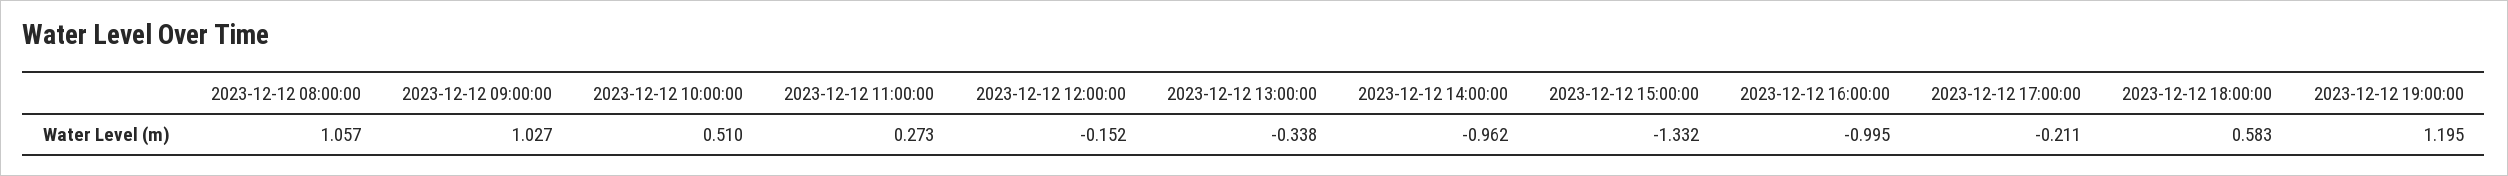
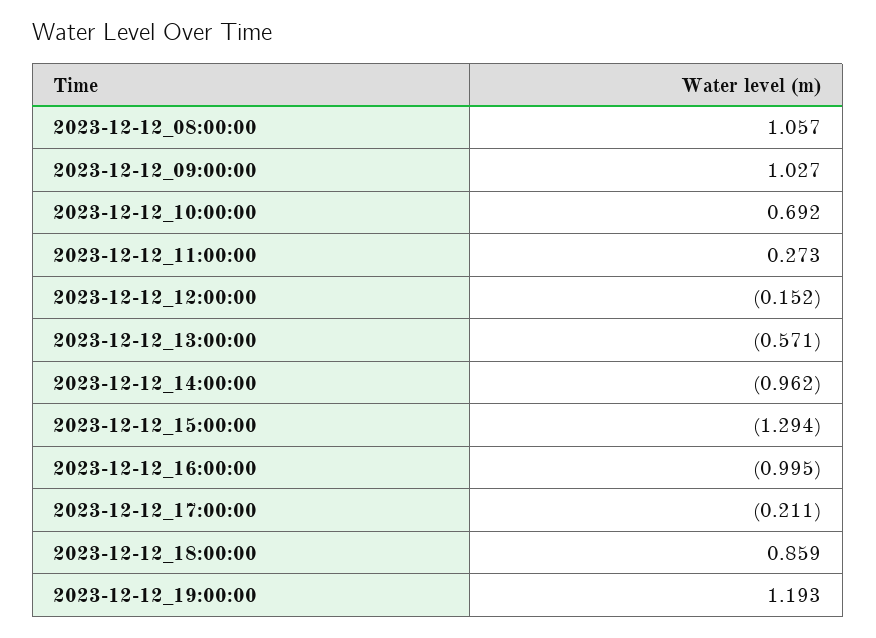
  {
    "2023-12-12 08:00:00": 1.057,
    "2023-12-12 09:00:00": 1.027,
-   "2023-12-12 10:00:00": 0.51,
+   "2023-12-12 10:00:00": 0.692,
    "2023-12-12 11:00:00": 0.273,
    "2023-12-12 12:00:00": -0.152,
-   "2023-12-12 13:00:00": -0.338,
+   "2023-12-12 13:00:00": -0.571,
    "2023-12-12 14:00:00": -0.962,
-   "2023-12-12 15:00:00": -1.332,
+   "2023-12-12 15:00:00": -1.294,
    "2023-12-12 16:00:00": -0.995,
    "2023-12-12 17:00:00": -0.211,
-   "2023-12-12 18:00:00": 0.583,
+   "2023-12-12 18:00:00": 0.859,
-   "2023-12-12 19:00:00": 1.195
+   "2023-12-12 19:00:00": 1.193
  }

